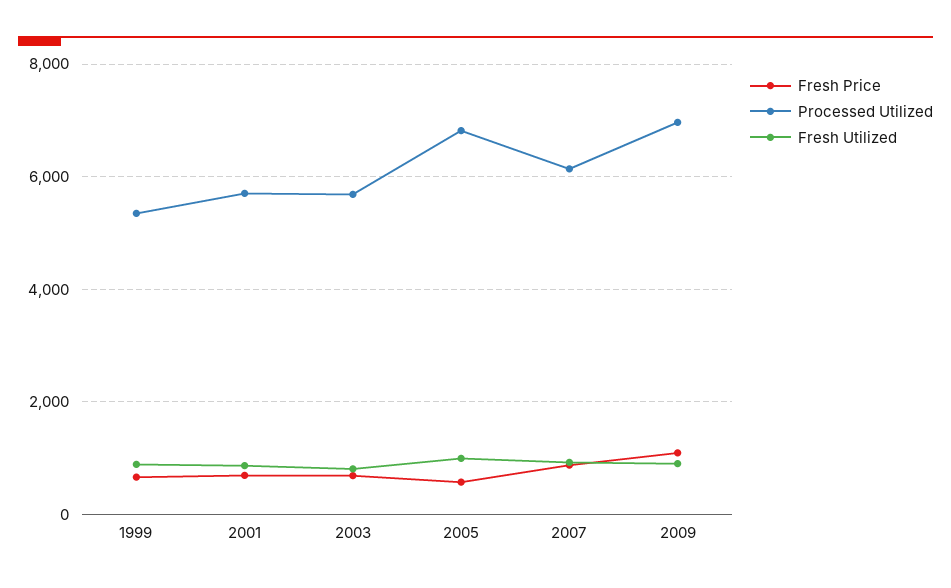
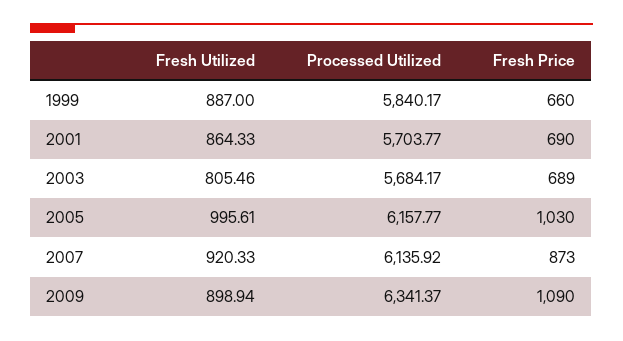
  {
    "Fresh Price": {
      "1999": 660,
      "2001": 690,
      "2003": 689,
-     "2005": 600,
+     "2005": 1030,
      "2007": 873,
      "2009": 1090
    },
    "Processed Utilized": {
-     "1999": 5400,
+     "1999": 5840.17,
      "2001": 5703.77,
      "2003": 5684.17,
-     "2005": 6800,
+     "2005": 6157.77,
      "2007": 6135.92,
-     "2009": 7000
+     "2009": 6341.37
    },
    "Fresh Utilized": {
      "1999": 887,
      "2001": 864.33,
      "2003": 805.46,
      "2005": 995.61,
      "2007": 920.33,
      "2009": 898.94
    }
  }

